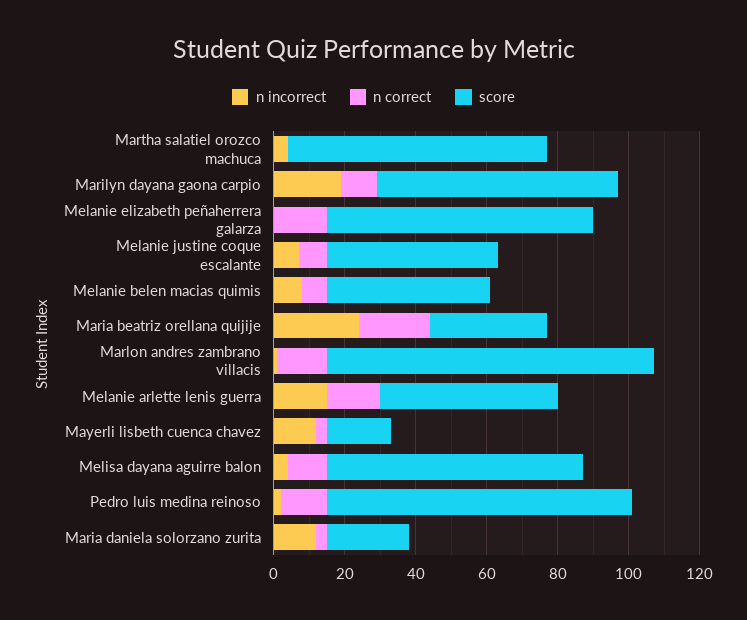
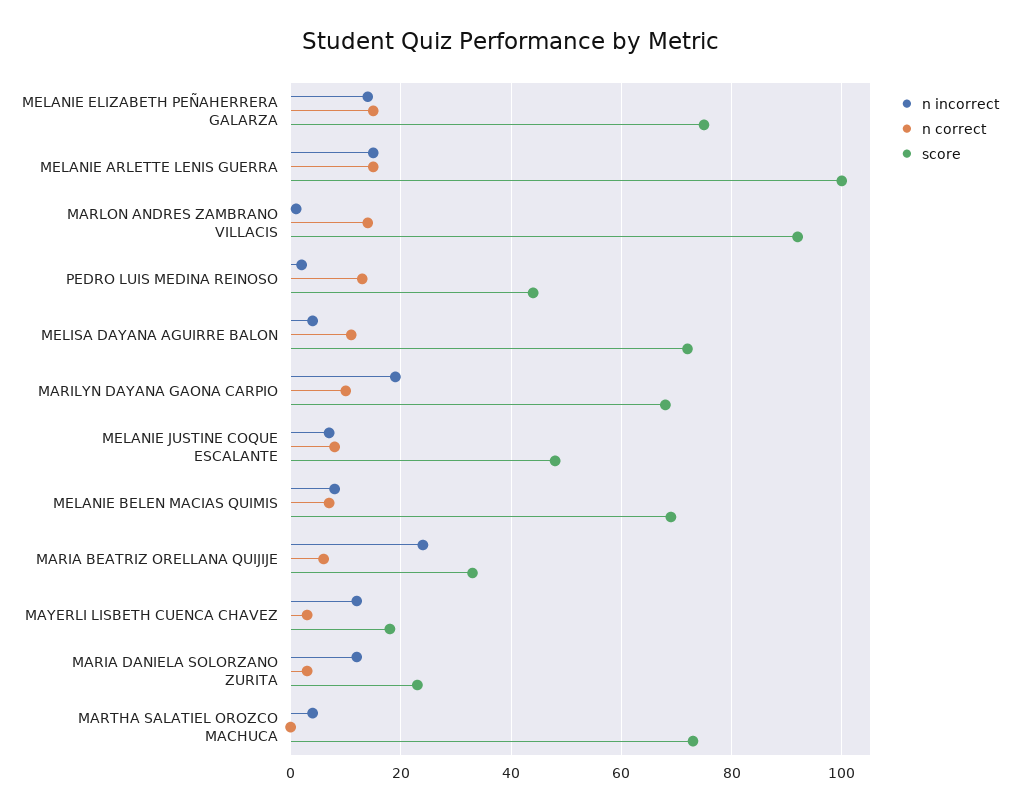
  {
    "n incorrect": {
      "Martha salatiel orozco machuca": 5,
      "Marilyn dayana gaona carpio": 20,
-     "Melanie elizabeth peñaherrera galarza": 0,
+     "Melanie elizabeth peñaherrera galarza": 15,
      "Melanie justine coque escalante": 5,
      "Melanie belen macias quimis": 10,
      "Maria beatriz orellana quijije": 25,
      "Marlon andres zambrano villacis": 0,
      "Melanie arlette lenis guerra": 15,
      "Mayerli lisbeth cuenca chavez": 10,
      "Melisa dayana aguirre balon": 5,
      "Pedro luis medina reinoso": 0,
      "Maria daniela solorzano zurita": 10
    },
    "n correct": {
      "Martha salatiel orozco machuca": 0,
      "Marilyn dayana gaona carpio": 10,
      "Melanie elizabeth peñaherrera galarza": 15,
      "Melanie justine coque escalante": 10,
      "Melanie belen macias quimis": 5,
-     "Maria beatriz orellana quijije": 20,
+     "Maria beatriz orellana quijije": 5,
      "Marlon andres zambrano villacis": 15,
      "Melanie arlette lenis guerra": 15,
      "Mayerli lisbeth cuenca chavez": 5,
      "Melisa dayana aguirre balon": 10,
      "Pedro luis medina reinoso": 15,
      "Maria daniela solorzano zurita": 5
    },
    "score": {
      "Martha salatiel orozco machuca": 75,
      "Marilyn dayana gaona carpio": 70,
      "Melanie elizabeth peñaherrera galarza": 75,
      "Melanie justine coque escalante": 50,
-     "Melanie belen macias quimis": 45,
+     "Melanie belen macias quimis": 70,
      "Maria beatriz orellana quijije": 35,
      "Marlon andres zambrano villacis": 90,
-     "Melanie arlette lenis guerra": 50,
+     "Melanie arlette lenis guerra": 100,
      "Mayerli lisbeth cuenca chavez": 20,
      "Melisa dayana aguirre balon": 70,
-     "Pedro luis medina reinoso": 85,
+     "Pedro luis medina reinoso": 45,
      "Maria daniela solorzano zurita": 25
    }
  }

